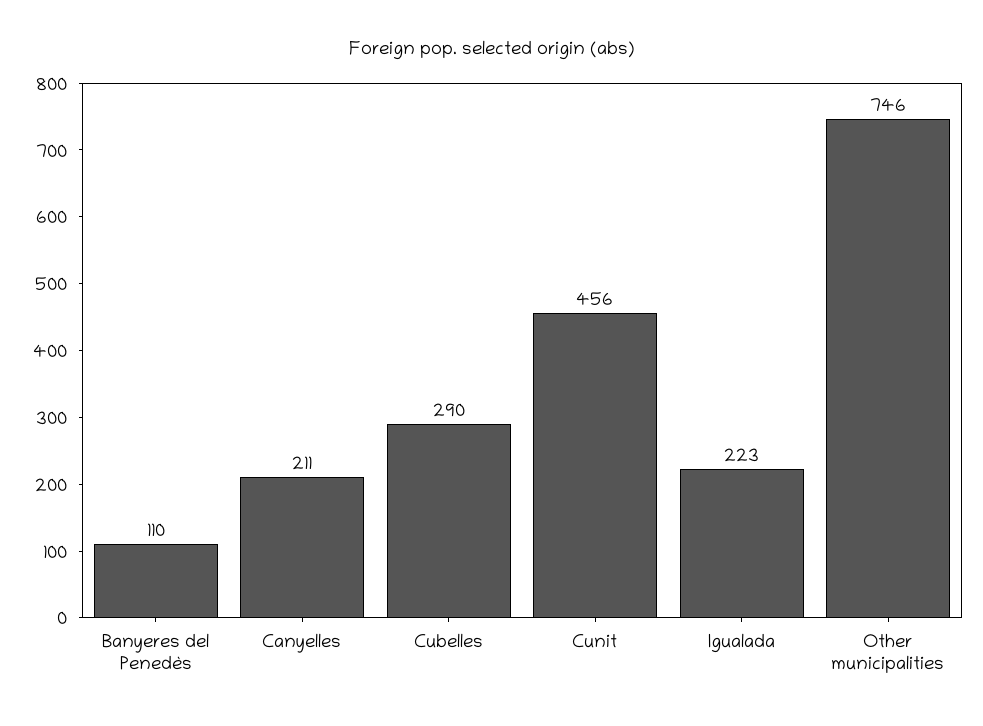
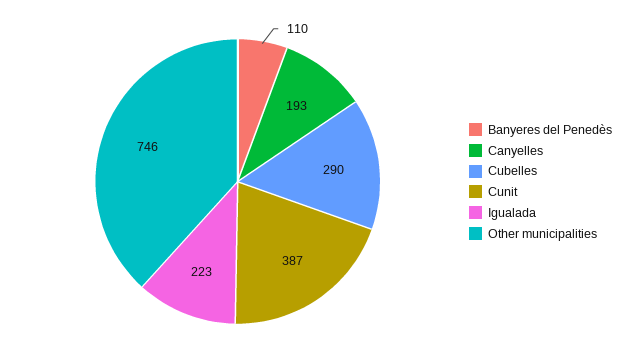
  {
    "Banyeres del Penedès": 110,
-   "Canyelles": 211,
+   "Canyelles": 193,
    "Cubelles": 290,
-   "Cunit": 456,
+   "Cunit": 387,
    "Igualada": 223,
    "Other municipalities": 746
  }

